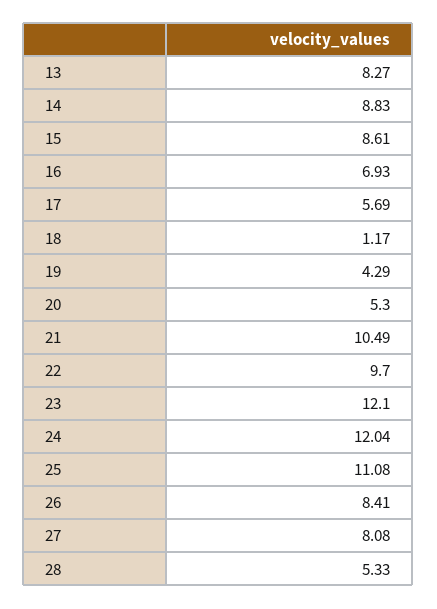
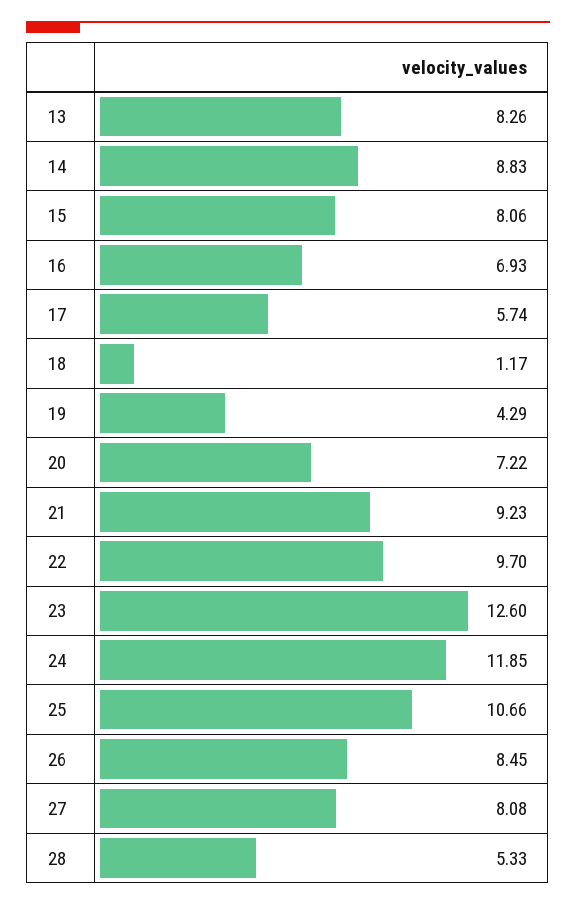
  {
-   "13": 8.27,
+   "13": 8.26,
    "14": 8.83,
-   "15": 8.61,
+   "15": 8.06,
    "16": 6.93,
-   "17": 5.69,
+   "17": 5.74,
    "18": 1.17,
    "19": 4.29,
-   "20": 5.3,
+   "20": 7.22,
-   "21": 10.49,
+   "21": 9.23,
    "22": 9.7,
-   "23": 12.1,
+   "23": 12.6,
-   "24": 12.04,
+   "24": 11.85,
-   "25": 11.08,
+   "25": 10.66,
-   "26": 8.41,
+   "26": 8.45,
    "27": 8.08,
    "28": 5.33
  }

